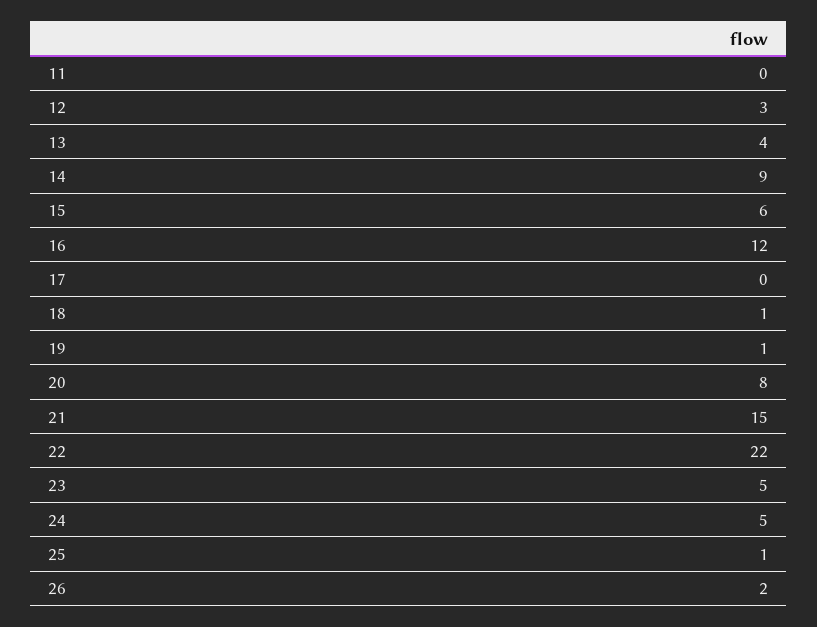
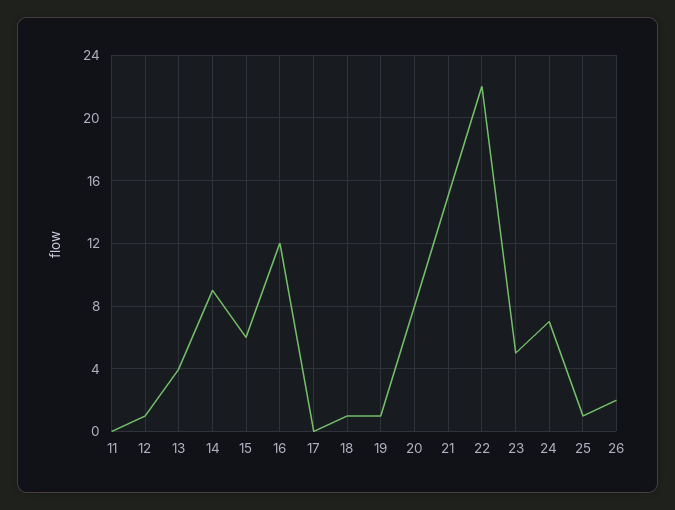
  {
    "11": 0,
-   "12": 3,
+   "12": 1,
    "13": 4,
    "14": 9,
    "15": 6,
    "16": 12,
    "17": 0,
    "18": 1,
    "19": 1,
    "20": 8,
    "21": 15,
    "22": 22,
    "23": 5,
-   "24": 5,
+   "24": 7,
    "25": 1,
    "26": 2
  }

